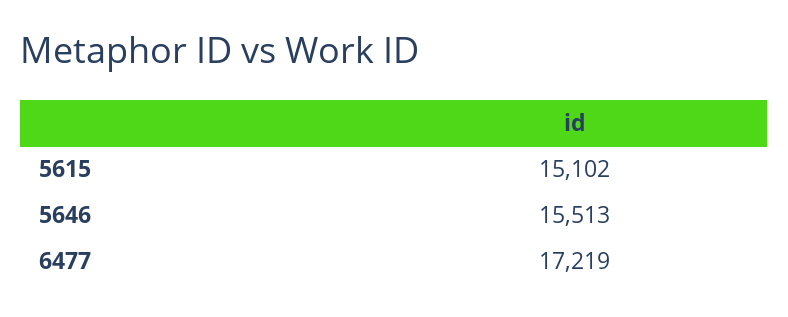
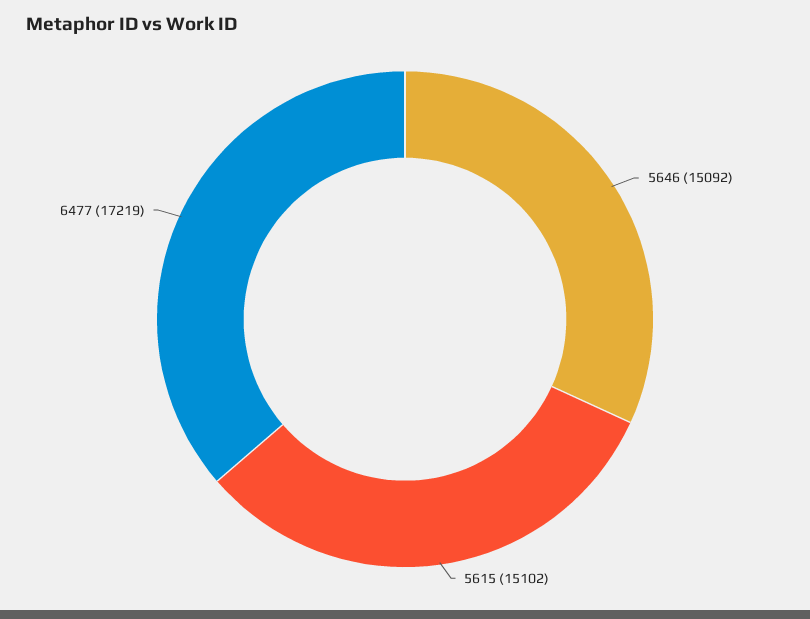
  {
    "5615": 15102,
-   "5646": 15513,
+   "5646": 15092,
    "6477": 17219
  }

